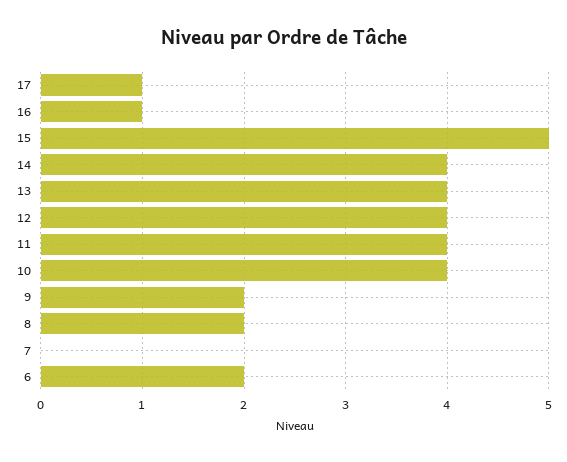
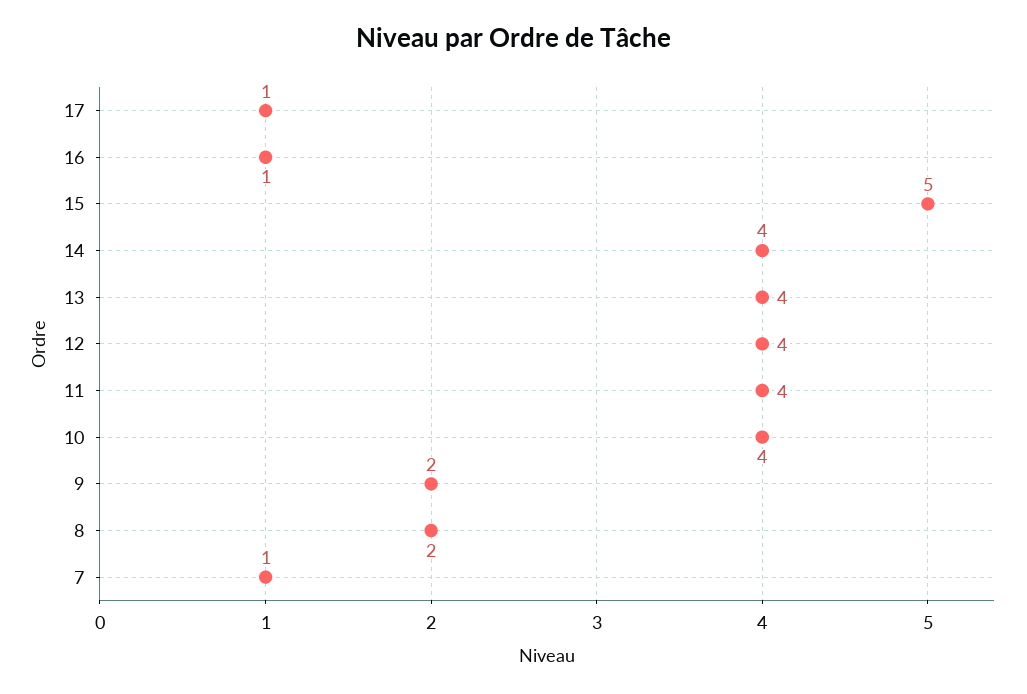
  {
    "17": 1,
    "16": 1,
    "15": 5,
    "14": 4,
    "13": 4,
    "12": 4,
    "11": 4,
    "10": 4,
    "9": 2,
    "8": 2,
-   "7": 0,
+   "7": 1
-   "6": 2
  }

